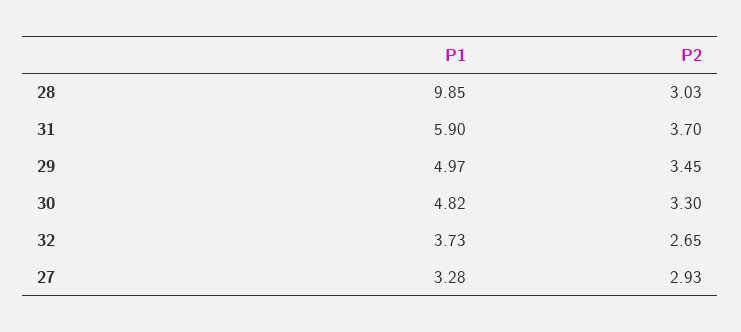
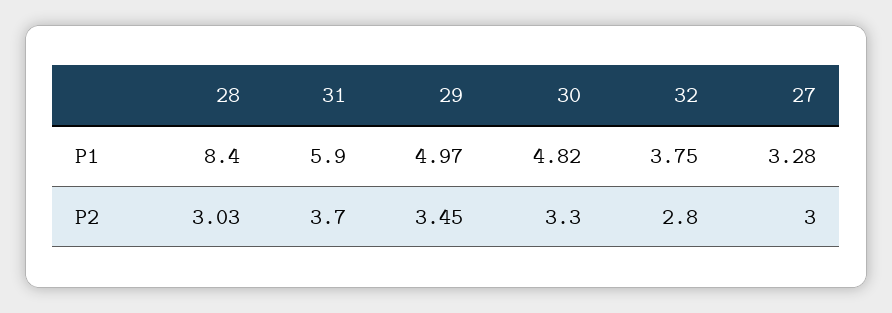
  {
    "P1": {
-     "28": 9.85,
+     "28": 8.4,
      "31": 5.9,
      "29": 4.97,
      "30": 4.82,
-     "32": 3.73,
+     "32": 3.75,
      "27": 3.28
    },
    "P2": {
      "28": 3.03,
      "31": 3.7,
      "29": 3.45,
      "30": 3.3,
-     "32": 2.65,
+     "32": 2.8,
-     "27": 2.93
+     "27": 3
    }
  }

